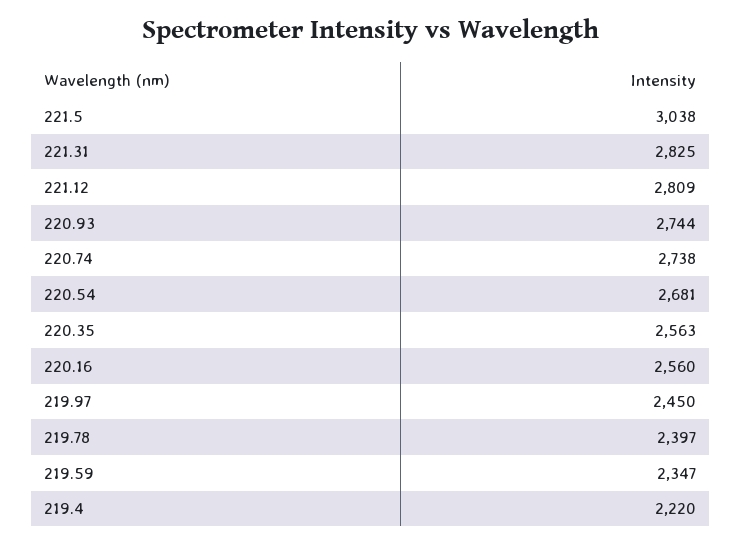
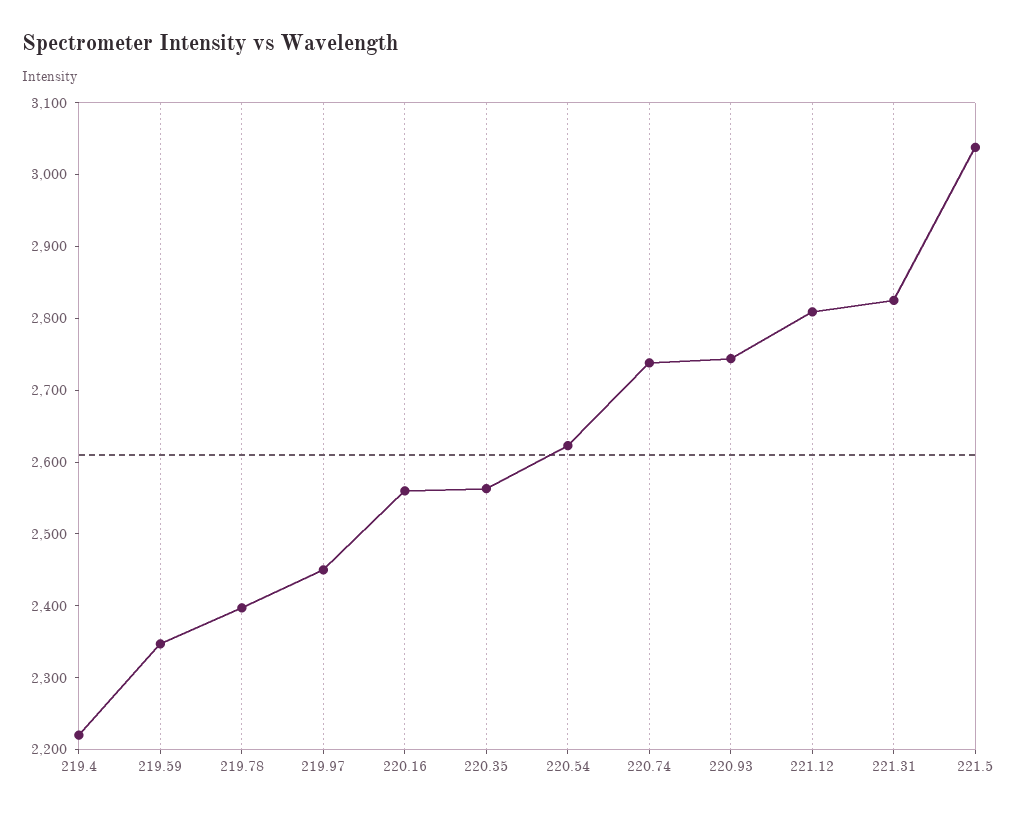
  {
    "221.5": 3038,
    "221.31": 2825,
    "221.12": 2809,
    "220.93": 2744,
    "220.74": 2738,
-   "220.54": 2681,
+   "220.54": 2620,
    "220.35": 2563,
    "220.16": 2560,
    "219.97": 2450,
    "219.78": 2397,
    "219.59": 2347,
    "219.4": 2220
  }

